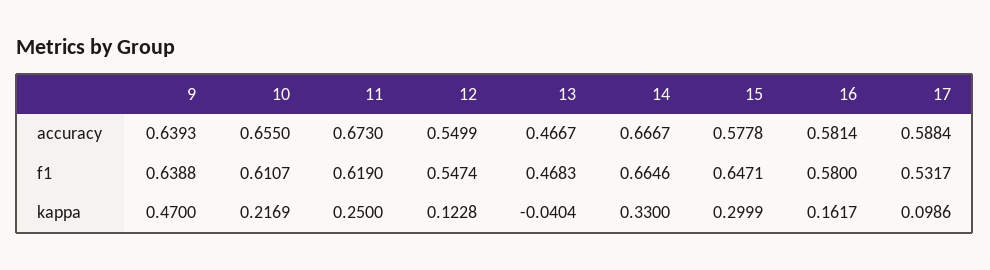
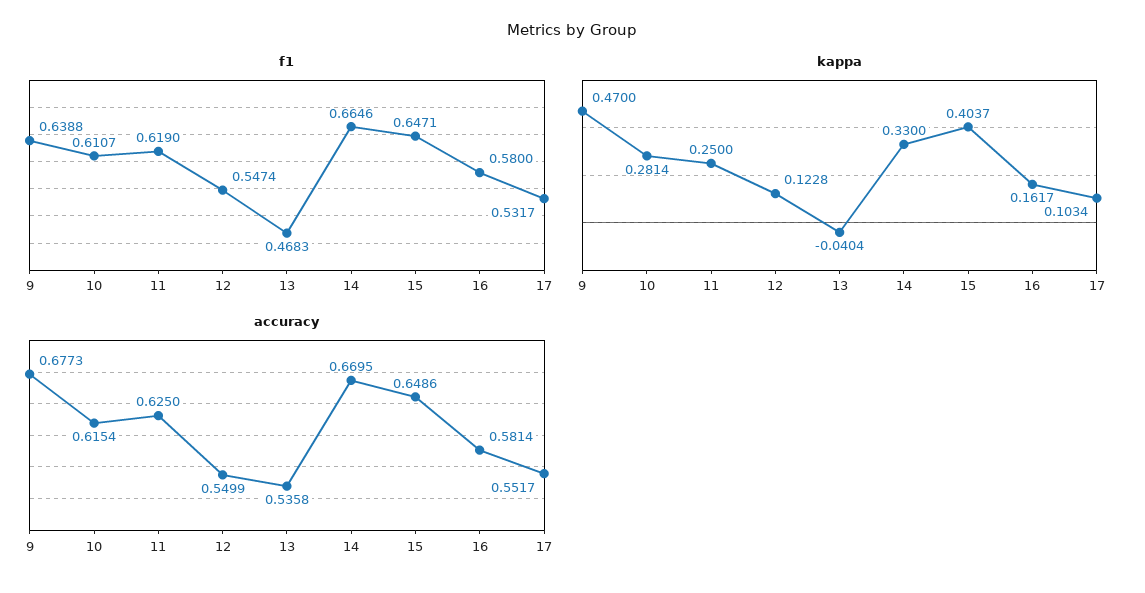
  {
    "accuracy": {
-     "9": 0.6393,
+     "9": 0.6773,
-     "10": 0.655,
+     "10": 0.6154,
-     "11": 0.673,
+     "11": 0.625,
      "12": 0.5499,
-     "13": 0.4667,
+     "13": 0.5358,
-     "14": 0.6667,
+     "14": 0.6695,
-     "15": 0.5778,
+     "15": 0.6486,
      "16": 0.5814,
-     "17": 0.5884
+     "17": 0.5517
    },
    "f1": {
      "9": 0.6388,
      "10": 0.6107,
      "11": 0.619,
      "12": 0.5474,
      "13": 0.4683,
      "14": 0.6646,
      "15": 0.6471,
      "16": 0.58,
      "17": 0.5317
    },
    "kappa": {
      "9": 0.47,
-     "10": 0.2169,
+     "10": 0.2814,
      "11": 0.25,
      "12": 0.1228,
      "13": -0.0404,
      "14": 0.33,
-     "15": 0.2999,
+     "15": 0.4037,
      "16": 0.1617,
-     "17": 0.0986
+     "17": 0.1034
    }
  }

